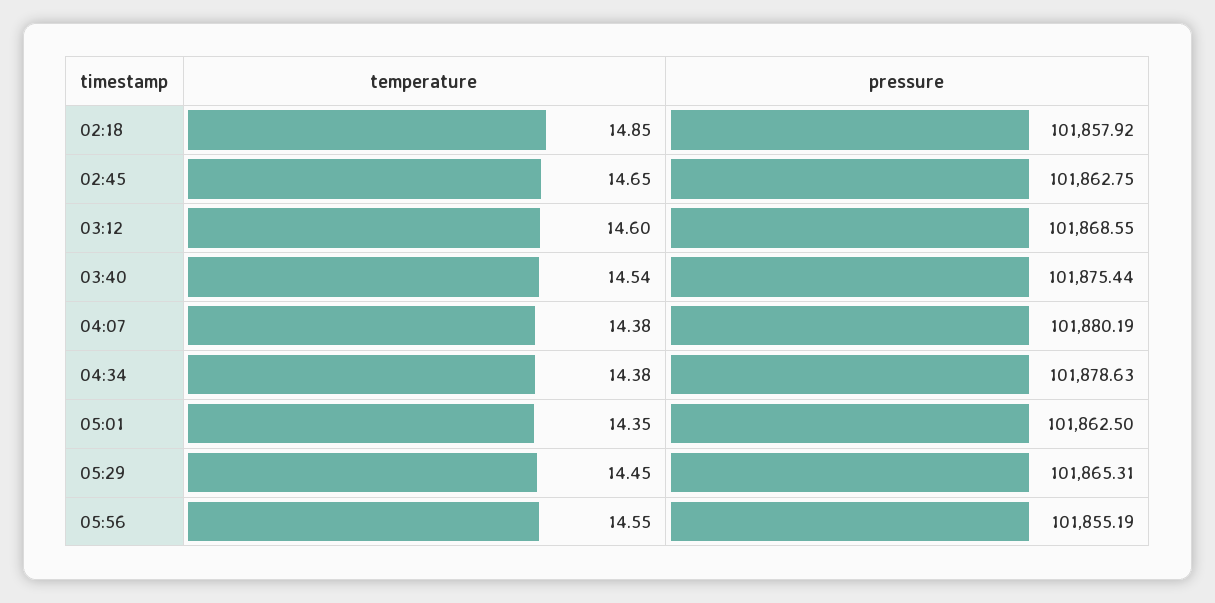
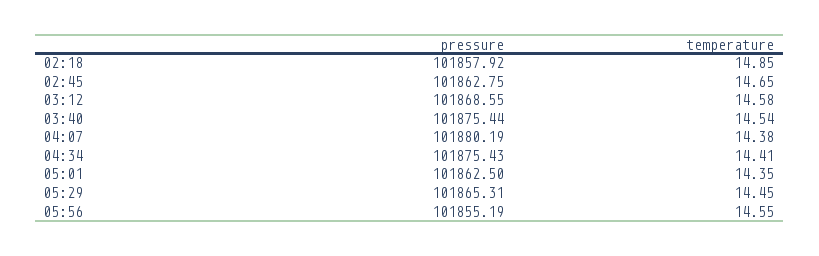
  {
    "temperature": {
      "02:18": 14.85,
      "02:45": 14.65,
-     "03:12": 14.6,
+     "03:12": 14.58,
      "03:40": 14.54,
      "04:07": 14.38,
-     "04:34": 14.38,
+     "04:34": 14.41,
      "05:01": 14.35,
      "05:29": 14.45,
      "05:56": 14.55
    },
    "pressure": {
      "02:18": 101857.92,
      "02:45": 101862.75,
      "03:12": 101868.55,
      "03:40": 101875.44,
      "04:07": 101880.19,
-     "04:34": 101878.63,
+     "04:34": 101875.43,
      "05:01": 101862.5,
      "05:29": 101865.31,
      "05:56": 101855.19
    }
  }

